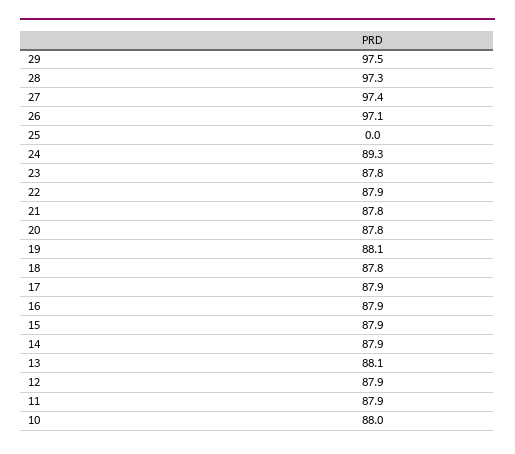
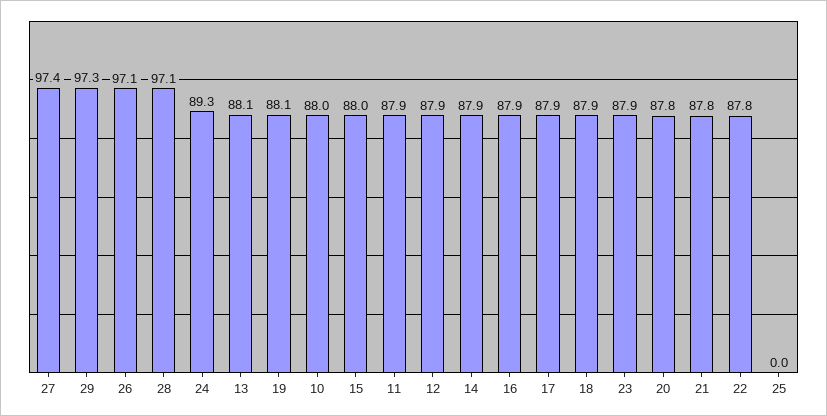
  {
-   "29": 97.5,
+   "29": 97.3,
-   "28": 97.3,
+   "28": 97.1,
    "27": 97.4,
    "26": 97.1,
    "25": 0,
    "24": 89.3,
-   "23": 87.8,
+   "23": 87.9,
-   "22": 87.9,
+   "22": 87.8,
    "21": 87.8,
    "20": 87.8,
    "19": 88.1,
-   "18": 87.8,
+   "18": 87.9,
    "17": 87.9,
    "16": 87.9,
-   "15": 87.9,
+   "15": 88,
    "14": 87.9,
    "13": 88.1,
    "12": 87.9,
    "11": 87.9,
    "10": 88
  }

